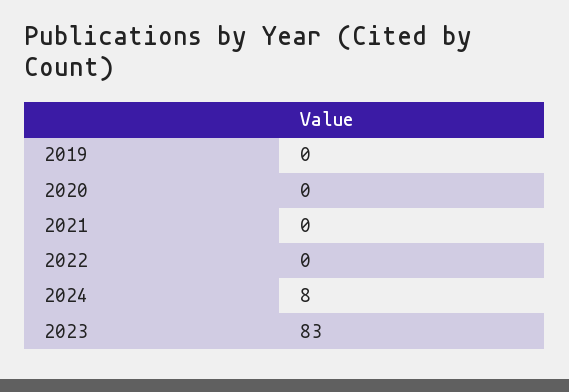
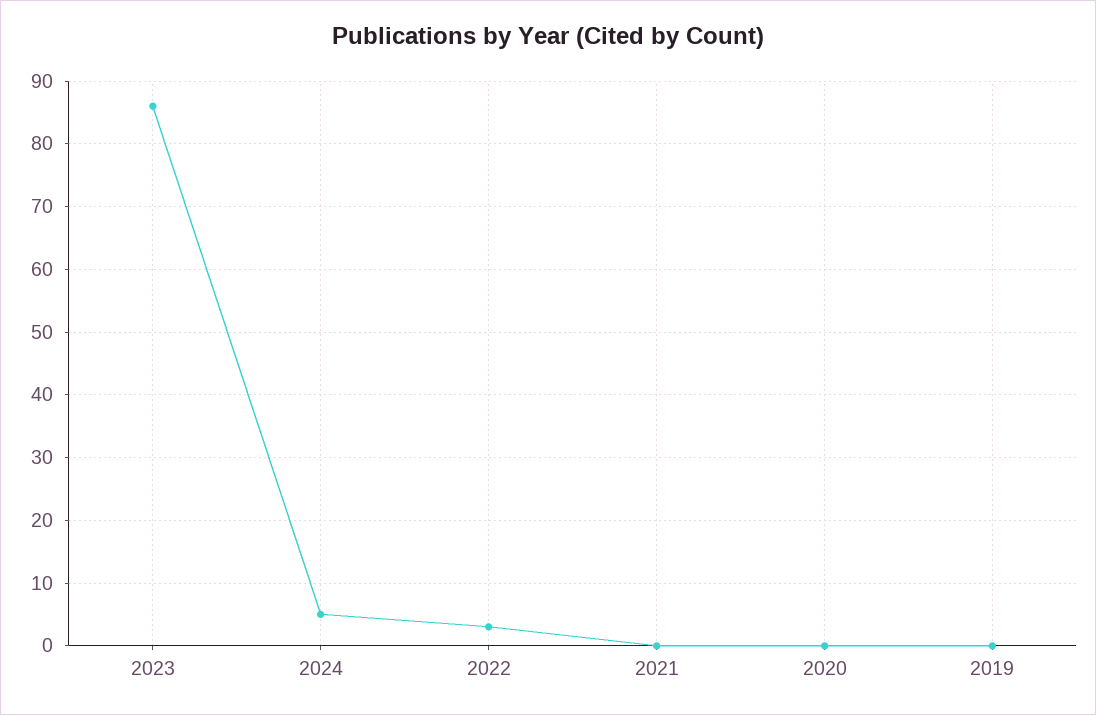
  {
    "2019": 0,
    "2020": 0,
    "2021": 0,
-   "2022": 0,
+   "2022": 3,
-   "2024": 8,
+   "2024": 5,
-   "2023": 83
+   "2023": 86
  }

